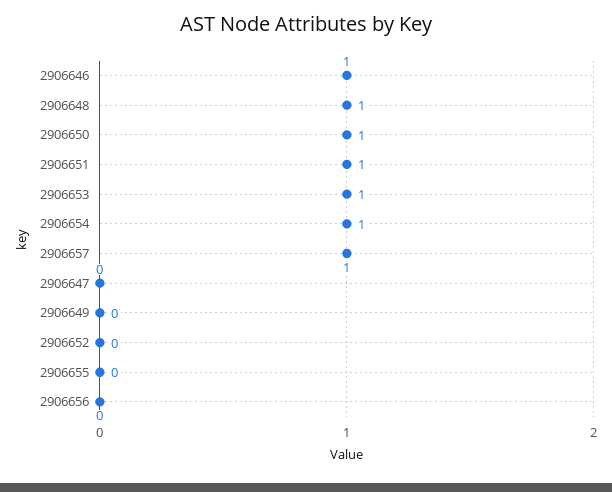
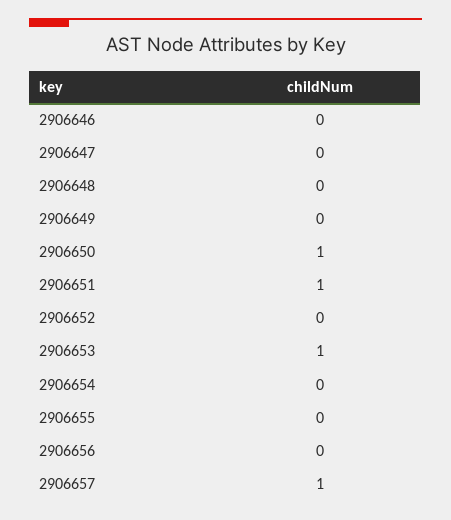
  {
-   "2906646": 1,
+   "2906646": 0,
-   "2906648": 1,
+   "2906648": 0,
    "2906650": 1,
    "2906651": 1,
    "2906653": 1,
-   "2906654": 1,
+   "2906654": 0,
    "2906657": 1,
    "2906647": 0,
    "2906649": 0,
    "2906652": 0,
    "2906655": 0,
    "2906656": 0
  }

